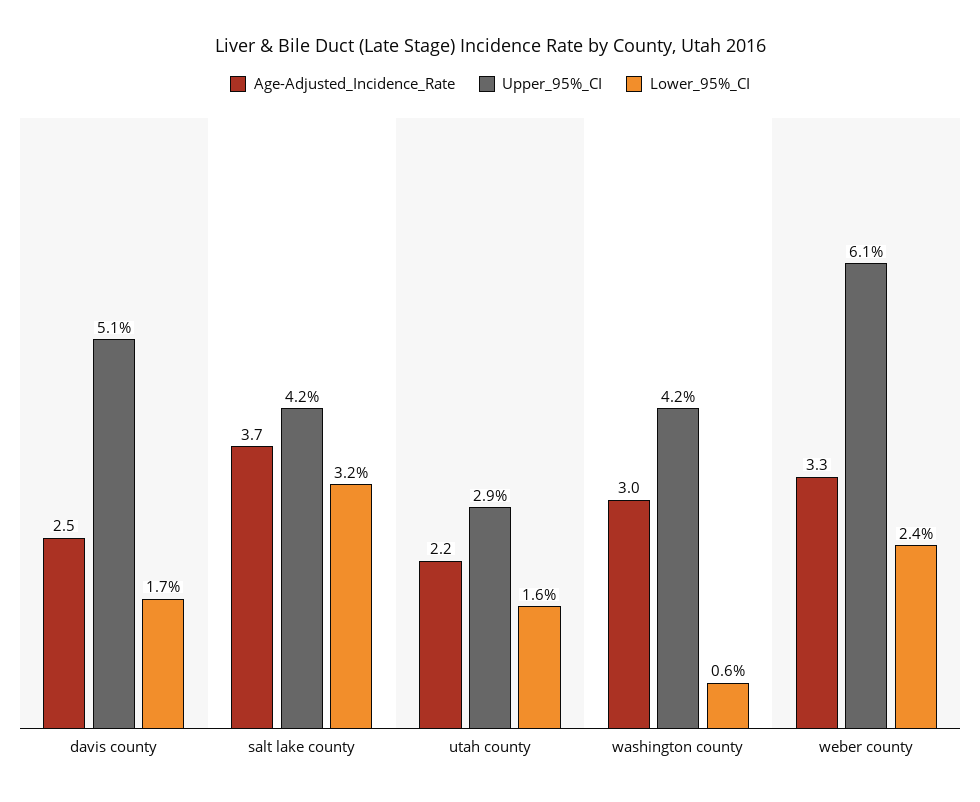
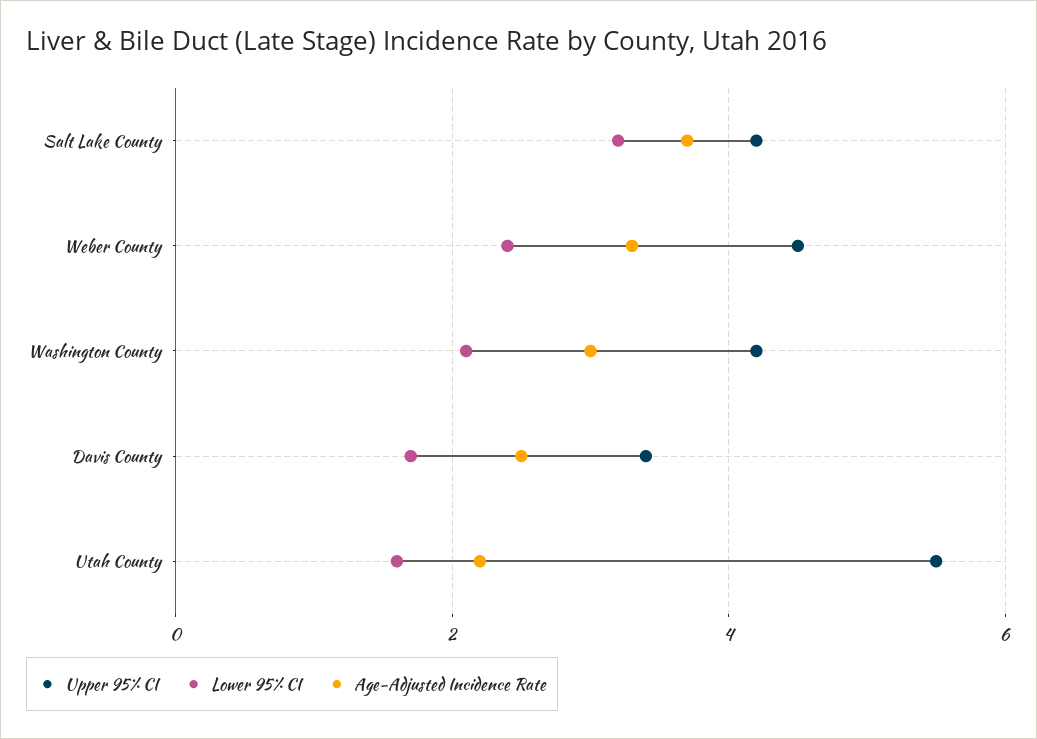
  {
    "Age-Adjusted_Incidence_Rate": {
      "davis county": 2.5,
      "salt lake county": 3.7,
      "utah county": 2.2,
      "washington county": 3,
      "weber county": 3.3
    },
    "Upper_95%_CI": {
-     "davis county": 5.1,
+     "davis county": 3.5,
      "salt lake county": 4.2,
-     "utah county": 2.9,
+     "utah county": 5.5,
      "washington county": 4.2,
-     "weber county": 6.1
+     "weber county": 4.5
    },
    "Lower_95%_CI": {
      "davis county": 1.7,
      "salt lake county": 3.2,
      "utah county": 1.6,
-     "washington county": 0.6,
+     "washington county": 2,
      "weber county": 2.4
    }
  }

